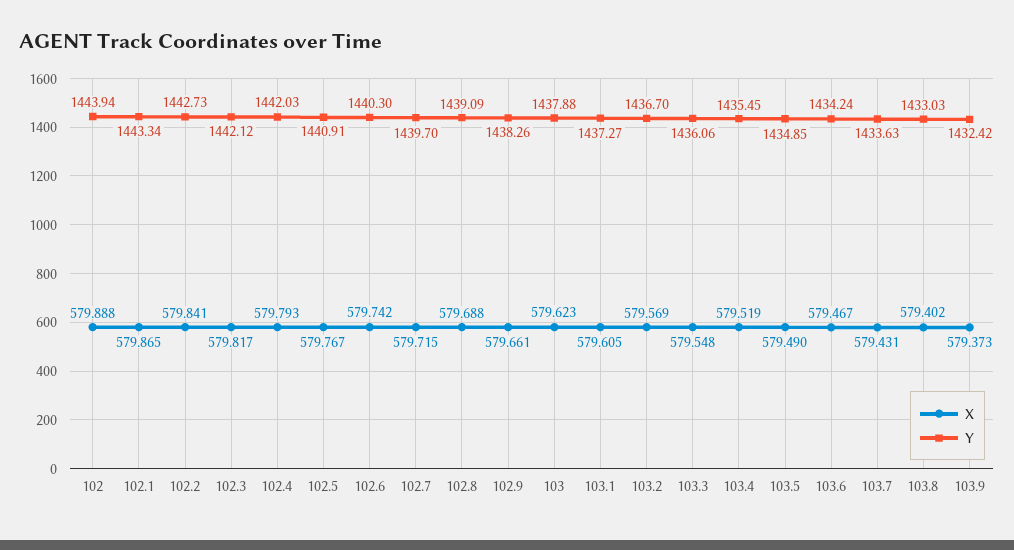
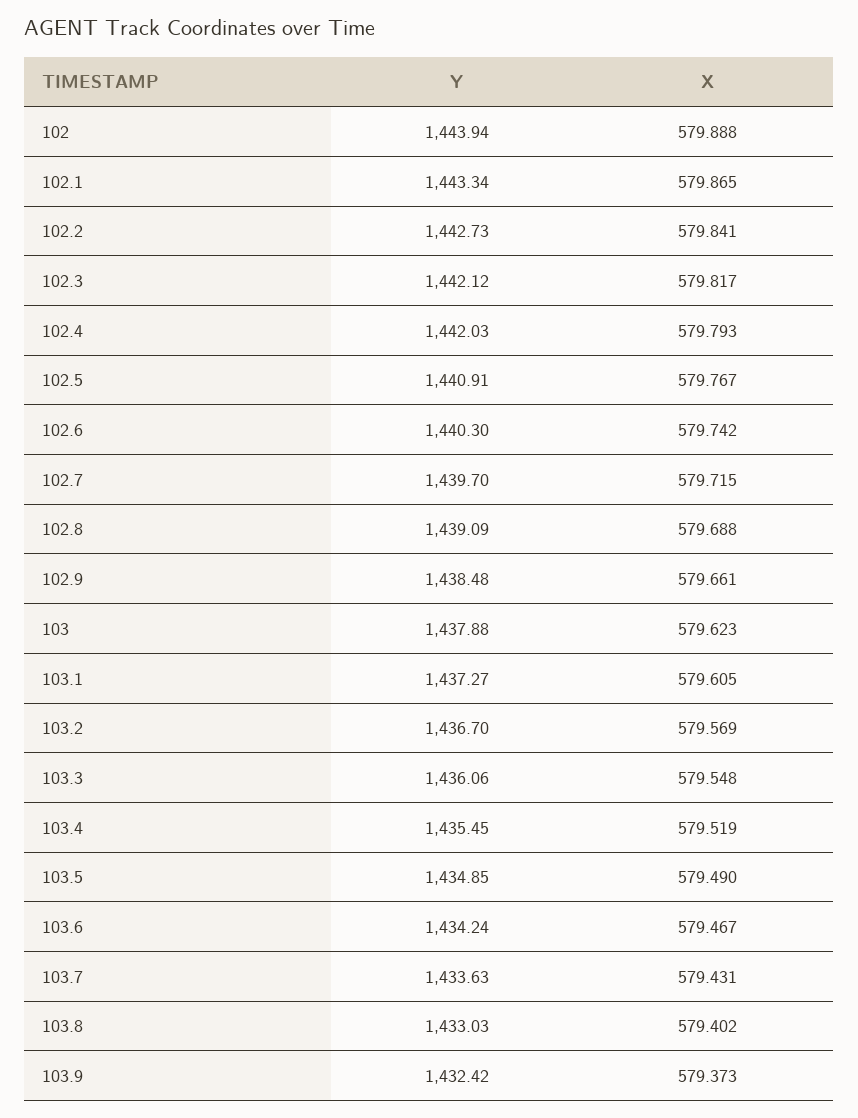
  {
    "X": {
      "102": 579.888,
      "102.1": 579.865,
      "102.2": 579.841,
      "102.3": 579.817,
      "102.4": 579.793,
      "102.5": 579.767,
      "102.6": 579.742,
      "102.7": 579.715,
      "102.8": 579.688,
      "102.9": 579.661,
      "103": 579.623,
      "103.1": 579.605,
      "103.2": 579.569,
      "103.3": 579.548,
      "103.4": 579.519,
      "103.5": 579.49,
      "103.6": 579.467,
      "103.7": 579.431,
      "103.8": 579.402,
      "103.9": 579.373
    },
    "Y": {
      "102": 1443.94,
      "102.1": 1443.34,
      "102.2": 1442.73,
      "102.3": 1442.12,
      "102.4": 1442.03,
      "102.5": 1440.91,
      "102.6": 1440.3,
      "102.7": 1439.7,
      "102.8": 1439.09,
-     "102.9": 1438.26,
+     "102.9": 1438.48,
      "103": 1437.88,
      "103.1": 1437.27,
      "103.2": 1436.7,
      "103.3": 1436.06,
      "103.4": 1435.45,
      "103.5": 1434.85,
      "103.6": 1434.24,
      "103.7": 1433.63,
      "103.8": 1433.03,
      "103.9": 1432.42
    }
  }

